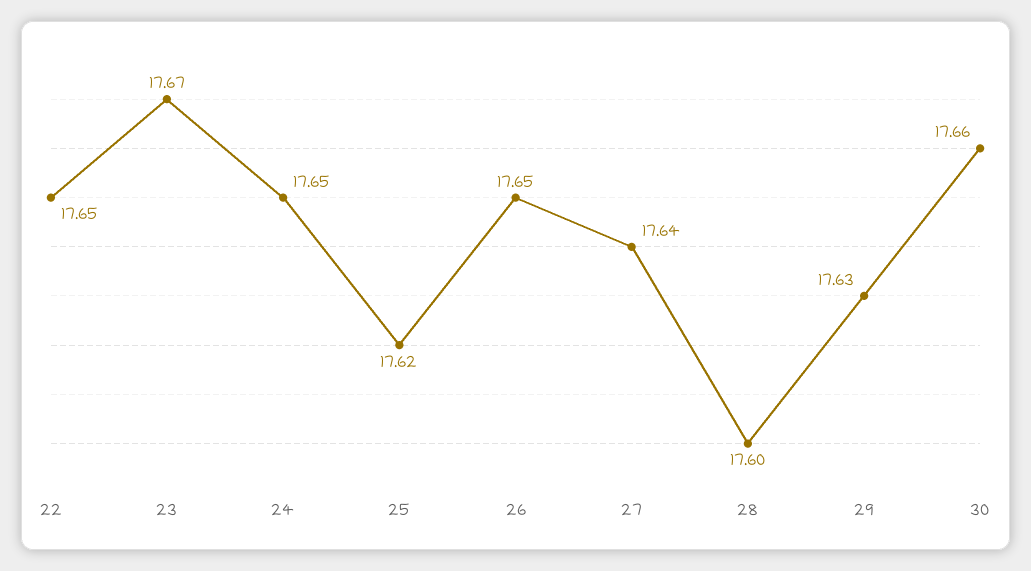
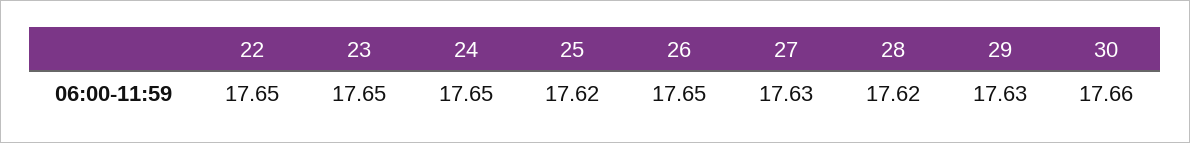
  {
    "22": 17.65,
-   "23": 17.67,
+   "23": 17.65,
    "24": 17.65,
    "25": 17.62,
    "26": 17.65,
-   "27": 17.64,
+   "27": 17.63,
-   "28": 17.6,
+   "28": 17.62,
    "29": 17.63,
    "30": 17.66
  }

